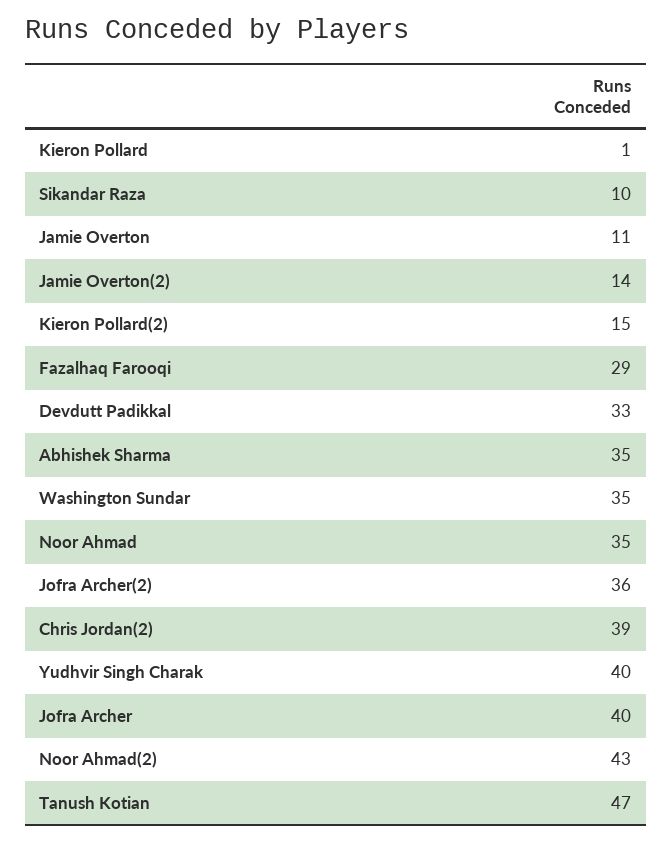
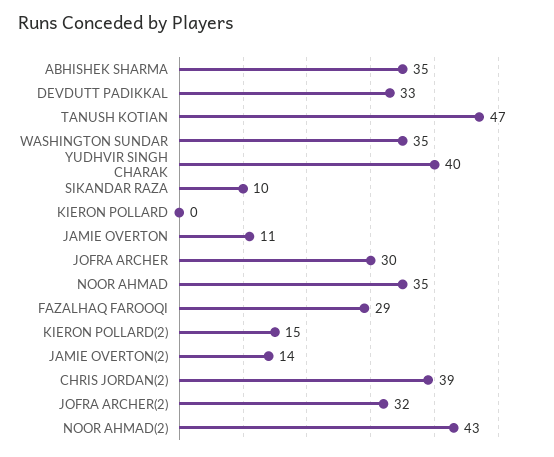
  {
-   "Kieron Pollard": 1,
+   "Kieron Pollard": 0,
    "Sikandar Raza": 10,
    "Jamie Overton": 11,
    "Jamie Overton(2)": 14,
    "Kieron Pollard(2)": 15,
    "Fazalhaq Farooqi": 29,
    "Devdutt Padikkal": 33,
    "Abhishek Sharma": 35,
    "Washington Sundar": 35,
    "Noor Ahmad": 35,
-   "Jofra Archer(2)": 36,
+   "Jofra Archer(2)": 32,
    "Chris Jordan(2)": 39,
    "Yudhvir Singh Charak": 40,
-   "Jofra Archer": 40,
+   "Jofra Archer": 30,
    "Noor Ahmad(2)": 43,
    "Tanush Kotian": 47
  }

